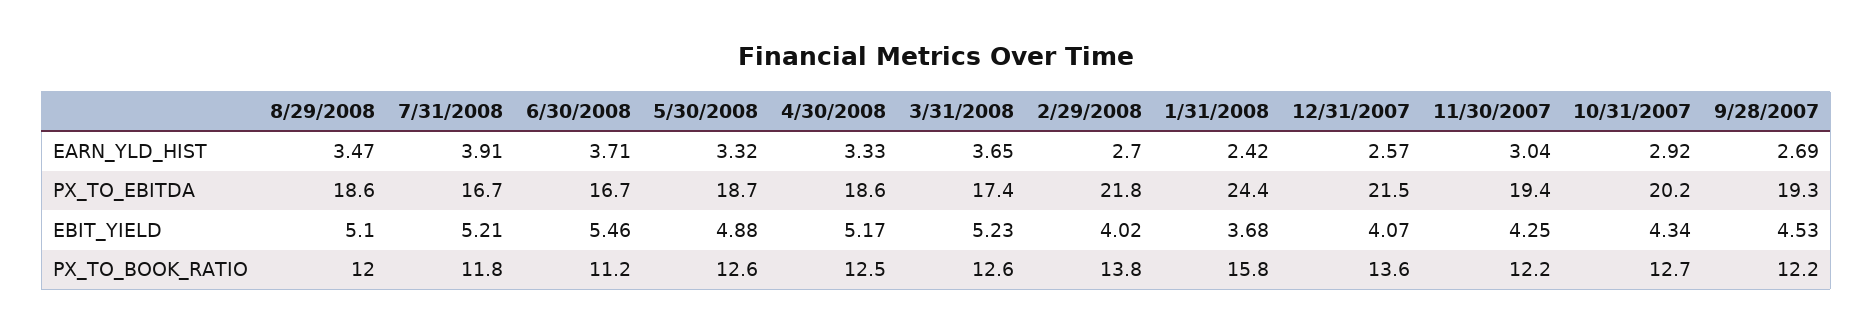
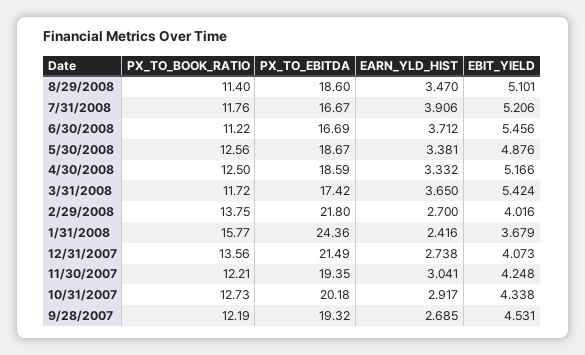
  {
    "8/29/2008": {
      "EARN_YLD_HIST": 3.47,
      "PX_TO_EBITDA": 18.6,
      "EBIT_YIELD": 5.101,
-     "PX_TO_BOOK_RATIO": 12
+     "PX_TO_BOOK_RATIO": 11.4
    },
    "7/31/2008": {
      "EARN_YLD_HIST": 3.906,
      "PX_TO_EBITDA": 16.67,
      "EBIT_YIELD": 5.206,
      "PX_TO_BOOK_RATIO": 11.76
    },
    "6/30/2008": {
      "EARN_YLD_HIST": 3.712,
      "PX_TO_EBITDA": 16.69,
      "EBIT_YIELD": 5.456,
      "PX_TO_BOOK_RATIO": 11.22
    },
    "5/30/2008": {
-     "EARN_YLD_HIST": 3.32,
+     "EARN_YLD_HIST": 3.381,
      "PX_TO_EBITDA": 18.67,
      "EBIT_YIELD": 4.876,
      "PX_TO_BOOK_RATIO": 12.56
    },
    "4/30/2008": {
      "EARN_YLD_HIST": 3.332,
      "PX_TO_EBITDA": 18.59,
      "EBIT_YIELD": 5.166,
      "PX_TO_BOOK_RATIO": 12.5
    },
    "3/31/2008": {
      "EARN_YLD_HIST": 3.65,
      "PX_TO_EBITDA": 17.42,
-     "EBIT_YIELD": 5.23,
+     "EBIT_YIELD": 5.424,
-     "PX_TO_BOOK_RATIO": 12.6
+     "PX_TO_BOOK_RATIO": 11.72
    },
    "2/29/2008": {
      "EARN_YLD_HIST": 2.7,
      "PX_TO_EBITDA": 21.8,
      "EBIT_YIELD": 4.016,
      "PX_TO_BOOK_RATIO": 13.75
    },
    "1/31/2008": {
      "EARN_YLD_HIST": 2.416,
      "PX_TO_EBITDA": 24.36,
      "EBIT_YIELD": 3.679,
      "PX_TO_BOOK_RATIO": 15.77
    },
    "12/31/2007": {
-     "EARN_YLD_HIST": 2.57,
+     "EARN_YLD_HIST": 2.738,
      "PX_TO_EBITDA": 21.49,
      "EBIT_YIELD": 4.073,
      "PX_TO_BOOK_RATIO": 13.56
    },
    "11/30/2007": {
      "EARN_YLD_HIST": 3.041,
      "PX_TO_EBITDA": 19.35,
      "EBIT_YIELD": 4.248,
      "PX_TO_BOOK_RATIO": 12.21
    },
    "10/31/2007": {
      "EARN_YLD_HIST": 2.917,
      "PX_TO_EBITDA": 20.18,
      "EBIT_YIELD": 4.338,
      "PX_TO_BOOK_RATIO": 12.73
    },
    "9/28/2007": {
      "EARN_YLD_HIST": 2.685,
      "PX_TO_EBITDA": 19.32,
      "EBIT_YIELD": 4.531,
      "PX_TO_BOOK_RATIO": 12.19
    }
  }

